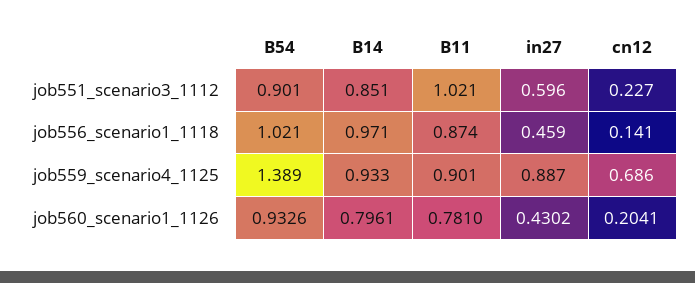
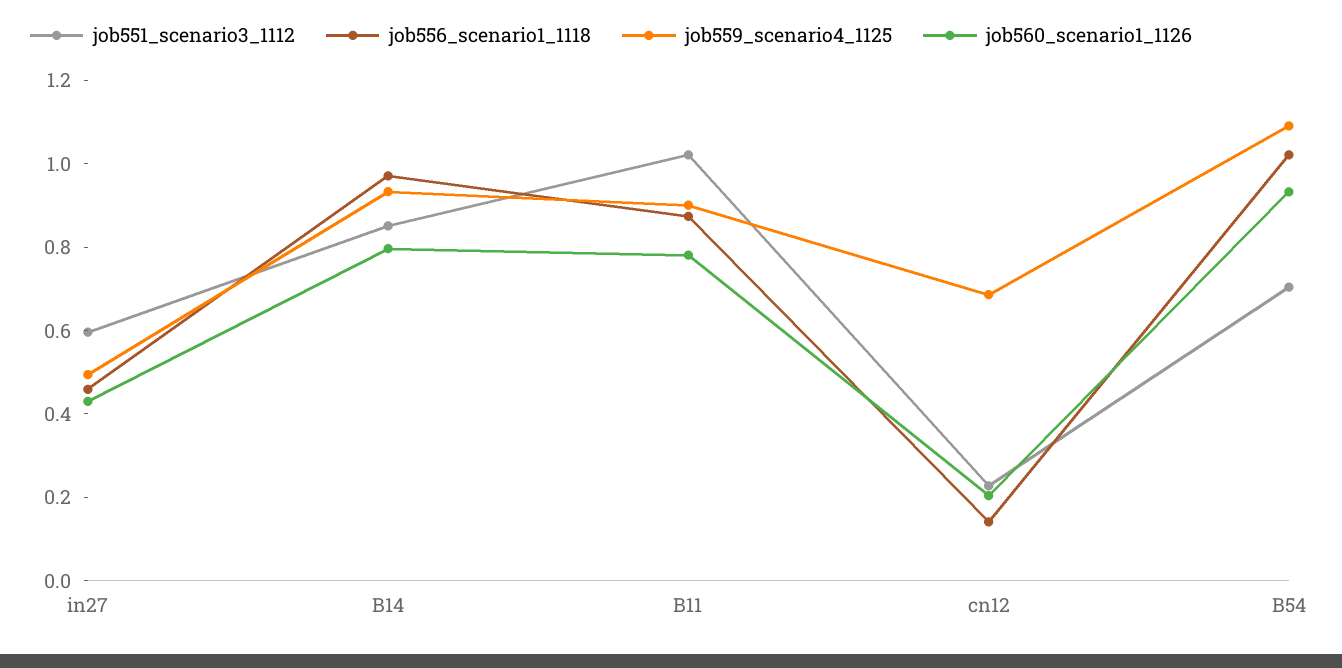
  {
    "job551_scenario3_1112": {
-     "B54": 0.901,
+     "B54": 0.7,
      "B14": 0.851,
      "B11": 1.021,
      "in27": 0.596,
      "cn12": 0.227
    },
    "job556_scenario1_1118": {
      "B54": 1.021,
      "B14": 0.971,
      "B11": 0.874,
      "in27": 0.459,
      "cn12": 0.141
    },
    "job559_scenario4_1125": {
-     "B54": 1.389,
+     "B54": 1.1,
      "B14": 0.933,
      "B11": 0.901,
-     "in27": 0.887,
+     "in27": 0.5,
      "cn12": 0.686
    },
    "job560_scenario1_1126": {
      "B54": 0.9326,
      "B14": 0.7961,
      "B11": 0.781,
      "in27": 0.4302,
      "cn12": 0.2041
    }
  }

